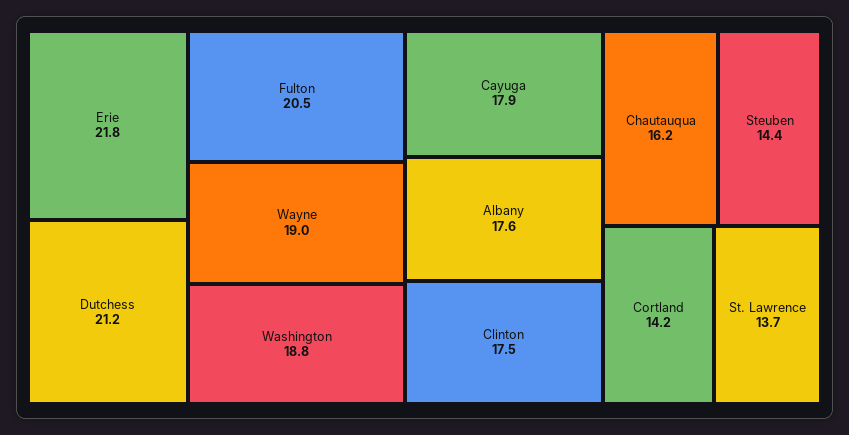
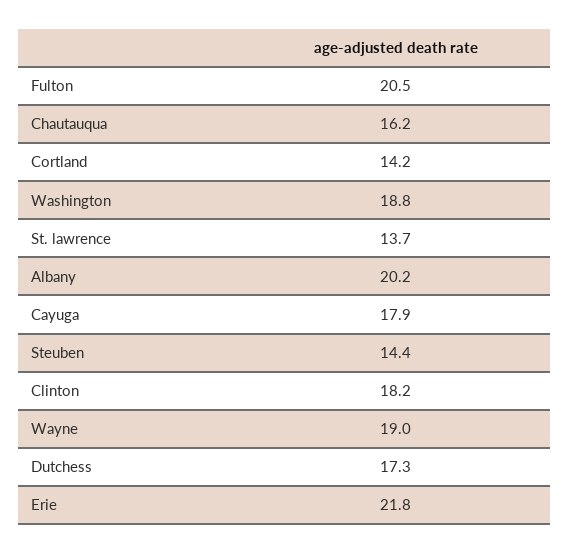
  {
    "Erie": 21.8,
-   "Dutchess": 21.2,
+   "Dutchess": 17.3,
    "Fulton": 20.5,
    "Wayne": 19,
    "Washington": 18.8,
    "Cayuga": 17.9,
-   "Albany": 17.6,
+   "Albany": 20.2,
-   "Clinton": 17.5,
+   "Clinton": 18.2,
    "Chautauqua": 16.2,
    "Steuben": 14.4,
    "Cortland": 14.2,
    "St. Lawrence": 13.7
  }

